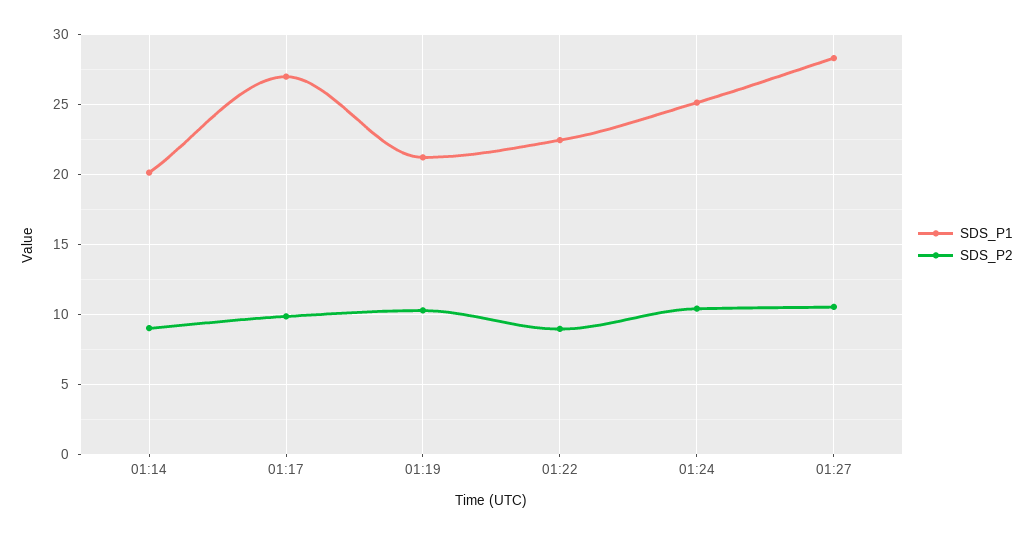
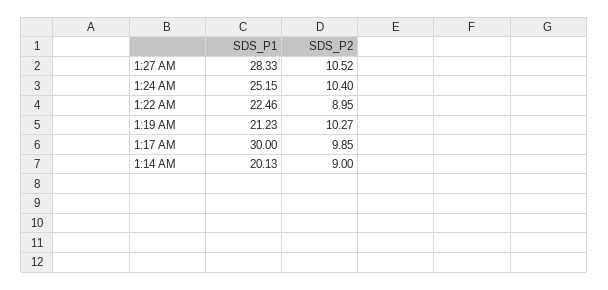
  {
    "SDS_P1": {
      "01:14": 20.13,
-     "01:17": 27,
+     "01:17": 30,
      "01:19": 21.23,
      "01:22": 22.46,
      "01:24": 25.15,
      "01:27": 28.33
    },
    "SDS_P2": {
      "01:14": 9,
      "01:17": 9.85,
      "01:19": 10.27,
      "01:22": 8.95,
      "01:24": 10.4,
      "01:27": 10.52
    }
  }

